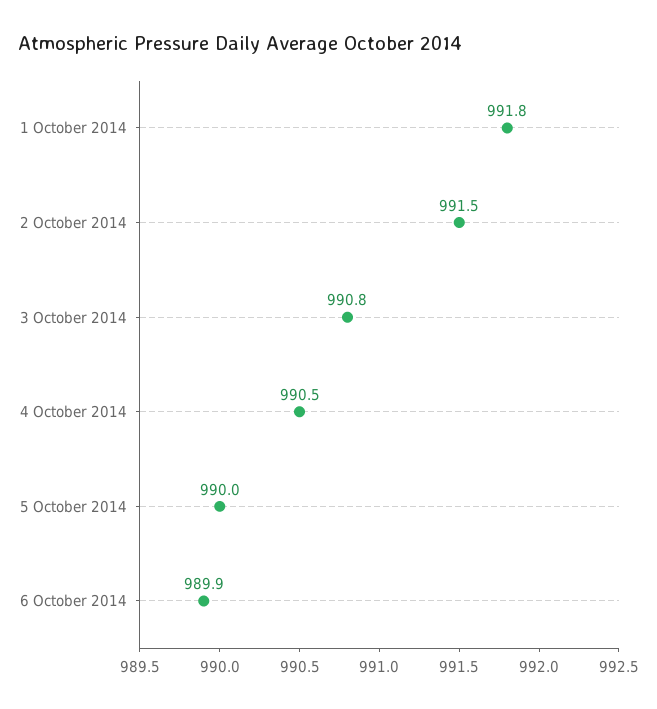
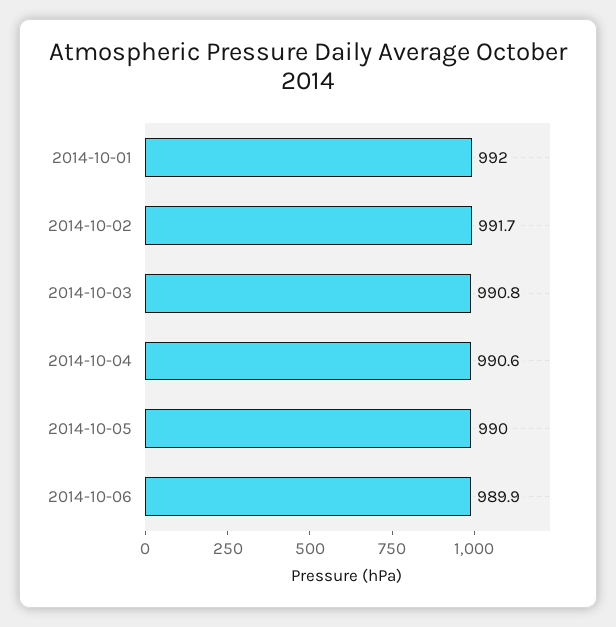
  {
-   "1 October 2014": 991.8,
+   "1 October 2014": 992,
-   "2 October 2014": 991.5,
+   "2 October 2014": 991.7,
    "3 October 2014": 990.8,
-   "4 October 2014": 990.5,
+   "4 October 2014": 990.6,
    "5 October 2014": 990,
    "6 October 2014": 989.9
  }

